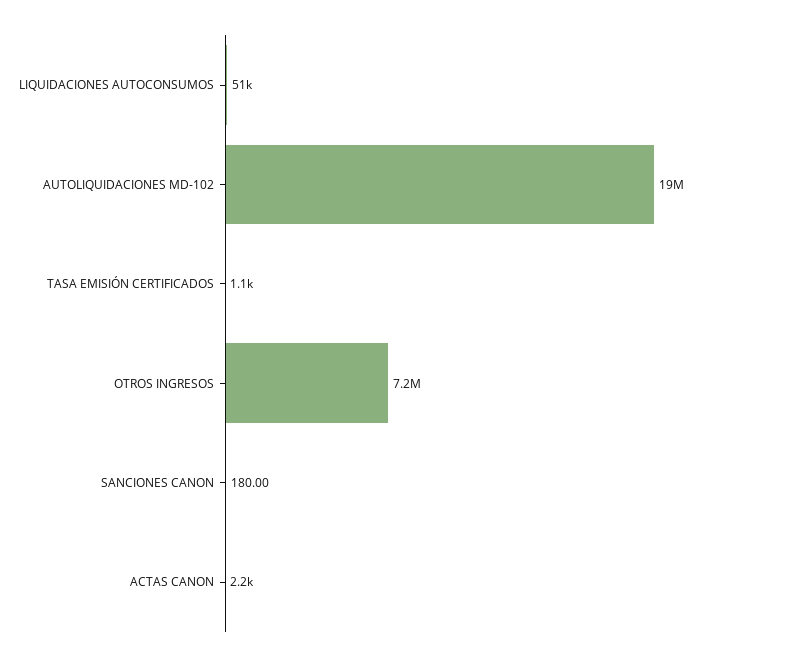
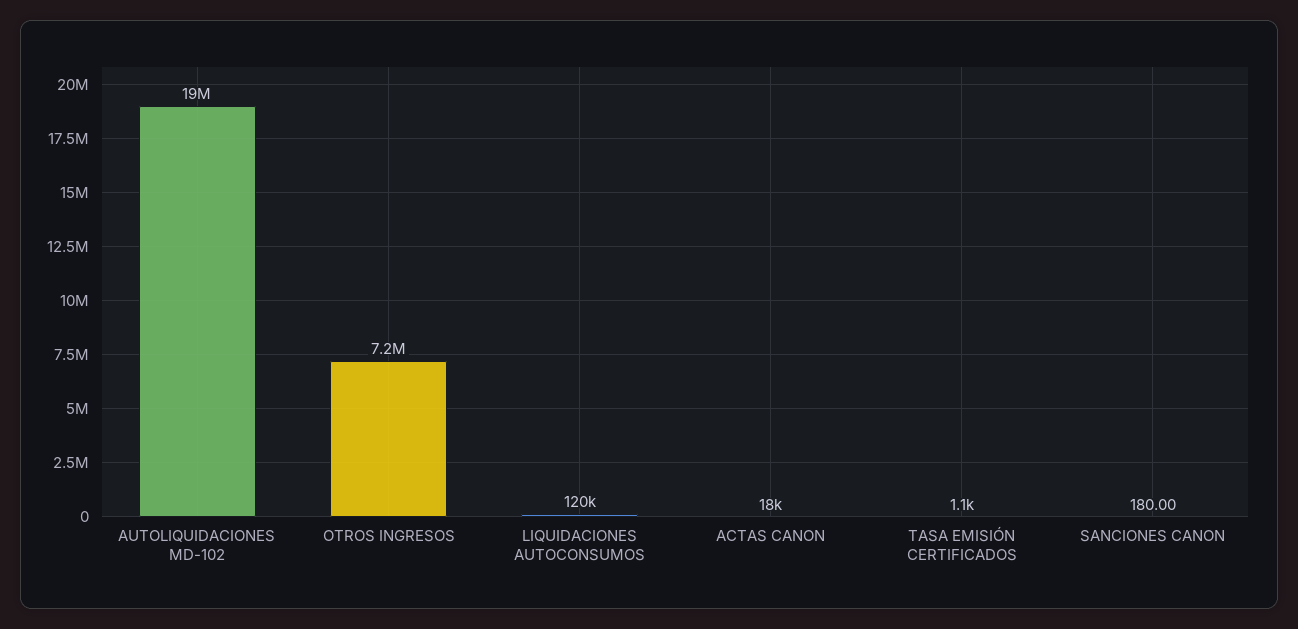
  {
-   "LIQUIDACIONES AUTOCONSUMOS": 51000,
+   "LIQUIDACIONES AUTOCONSUMOS": 120000,
    "AUTOLIQUIDACIONES MD-102": 19000000,
    "TASA EMISIÓN CERTIFICADOS": 1100,
    "OTROS INGRESOS": 7200000,
    "SANCIONES CANON": 180,
-   "ACTAS CANON": 2200
+   "ACTAS CANON": 18000
  }

